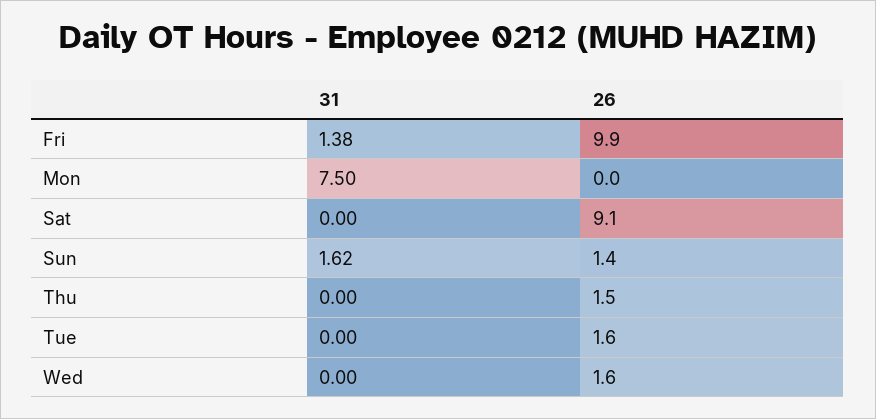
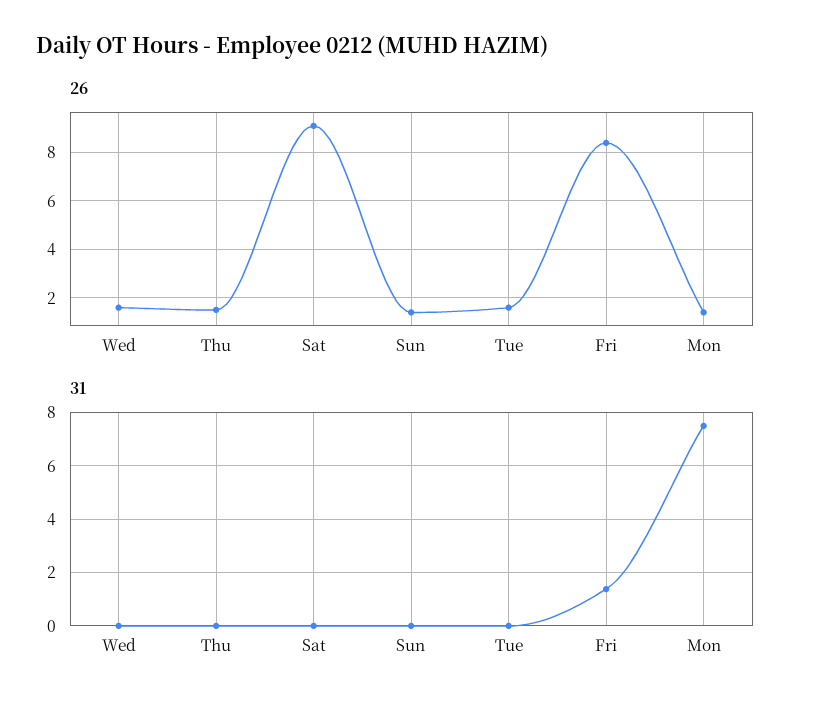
  {
    "31": {
      "Fri": 1.38,
      "Mon": 7.5,
      "Sat": 0,
-     "Sun": 1.62,
+     "Sun": 0,
      "Thu": 0,
      "Tue": 0,
      "Wed": 0
    },
    "26": {
-     "Fri": 9.9,
+     "Fri": 8.5,
-     "Mon": 0,
+     "Mon": 1.5,
      "Sat": 9.1,
      "Sun": 1.4,
      "Thu": 1.5,
      "Tue": 1.6,
      "Wed": 1.6
    }
  }

